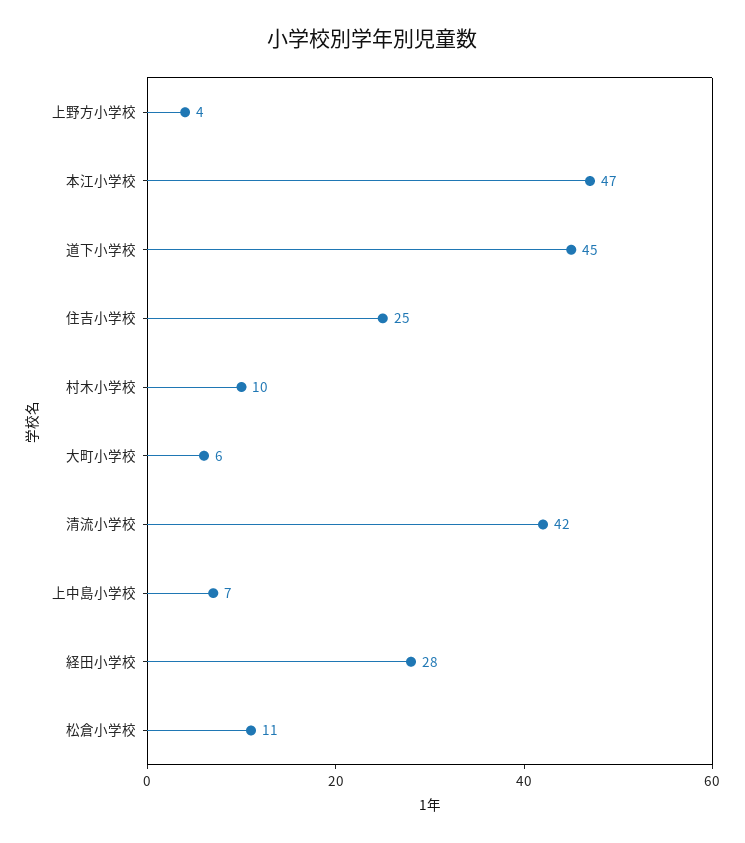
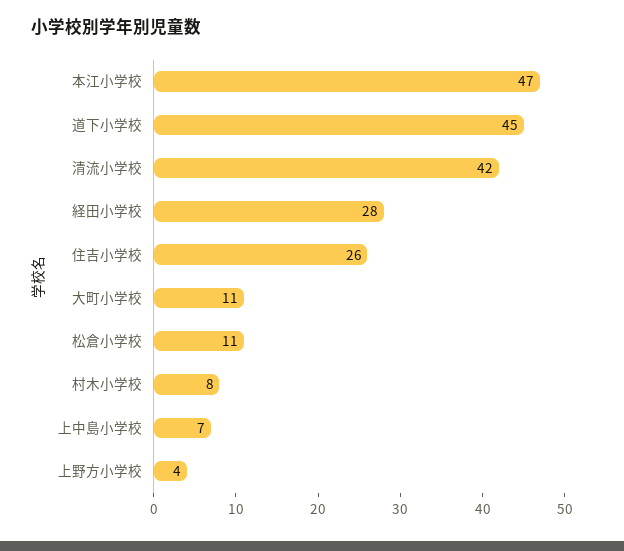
  {
    "上野方小学校": 4,
    "本江小学校": 47,
    "道下小学校": 45,
-   "住吉小学校": 25,
+   "住吉小学校": 26,
-   "村木小学校": 10,
+   "村木小学校": 8,
-   "大町小学校": 6,
+   "大町小学校": 11,
    "清流小学校": 42,
    "上中島小学校": 7,
    "経田小学校": 28,
    "松倉小学校": 11
  }

